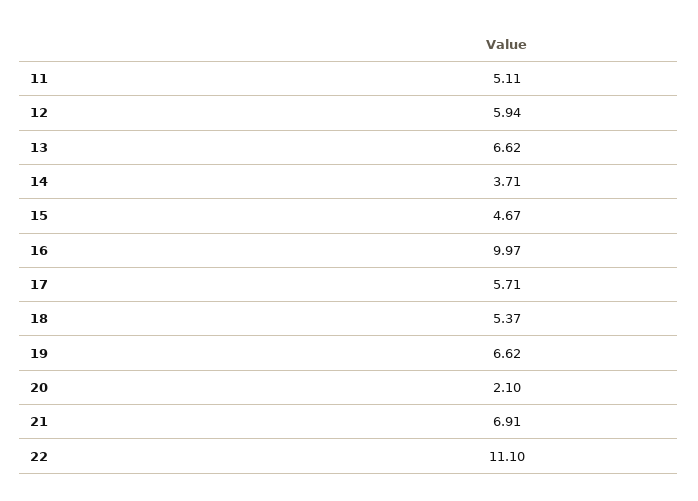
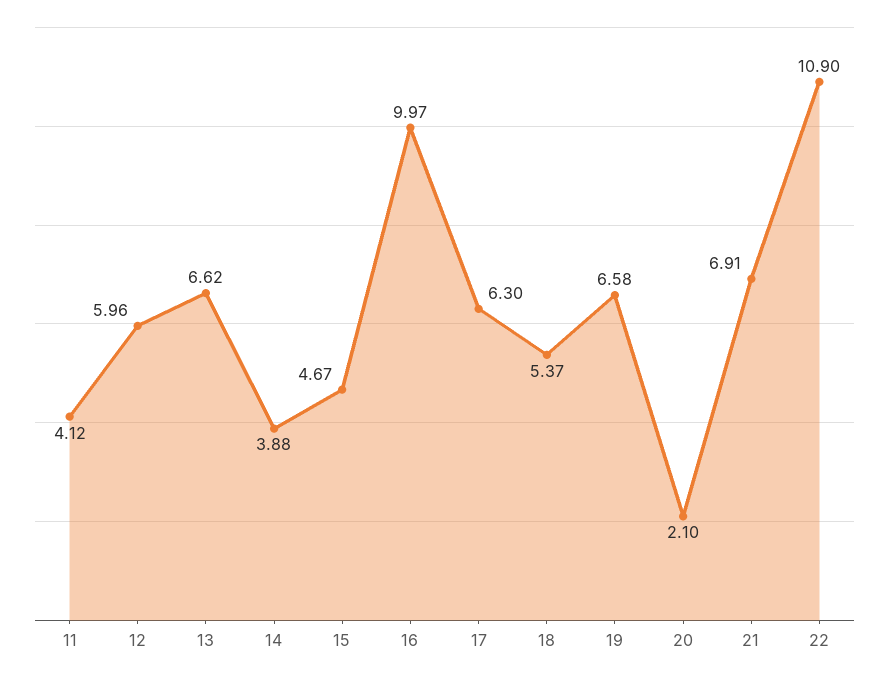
  {
-   "11": 5.11,
+   "11": 4.12,
-   "12": 5.94,
+   "12": 5.96,
    "13": 6.62,
-   "14": 3.71,
+   "14": 3.88,
    "15": 4.67,
    "16": 9.97,
-   "17": 5.71,
+   "17": 6.3,
    "18": 5.37,
-   "19": 6.62,
+   "19": 6.58,
    "20": 2.1,
    "21": 6.91,
-   "22": 11.1
+   "22": 10.9
  }

